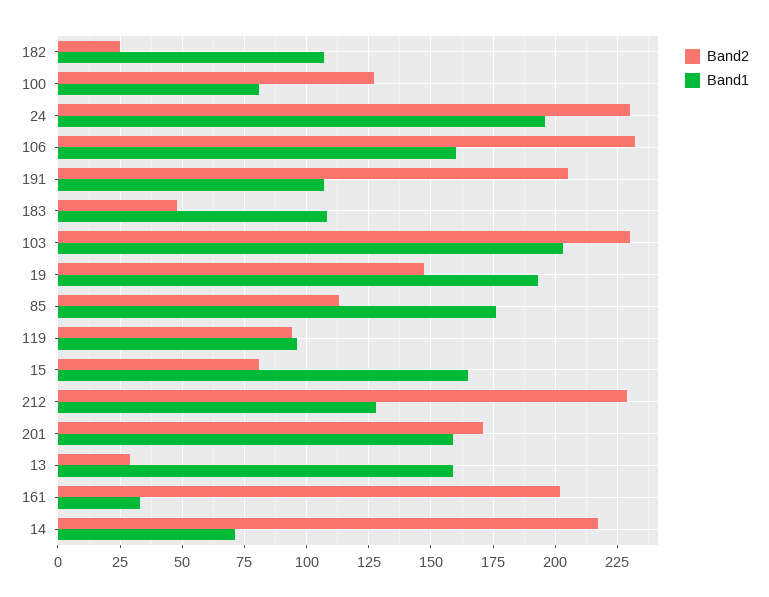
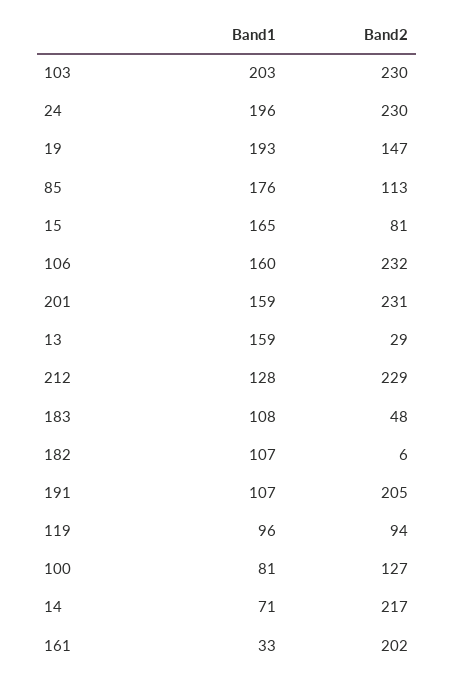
  {
    "Band2": {
-     "182": 25,
+     "182": 6,
      "100": 127,
      "24": 230,
      "106": 232,
      "191": 205,
      "183": 48,
      "103": 230,
      "19": 147,
      "85": 113,
      "119": 94,
      "15": 81,
      "212": 229,
-     "201": 170,
+     "201": 231,
      "13": 29,
      "161": 202,
      "14": 217
    },
    "Band1": {
      "182": 107,
      "100": 81,
      "24": 196,
      "106": 160,
      "191": 107,
      "183": 108,
      "103": 203,
      "19": 193,
      "85": 176,
      "119": 96,
      "15": 165,
      "212": 128,
      "201": 159,
      "13": 159,
      "161": 33,
      "14": 71
    }
  }

